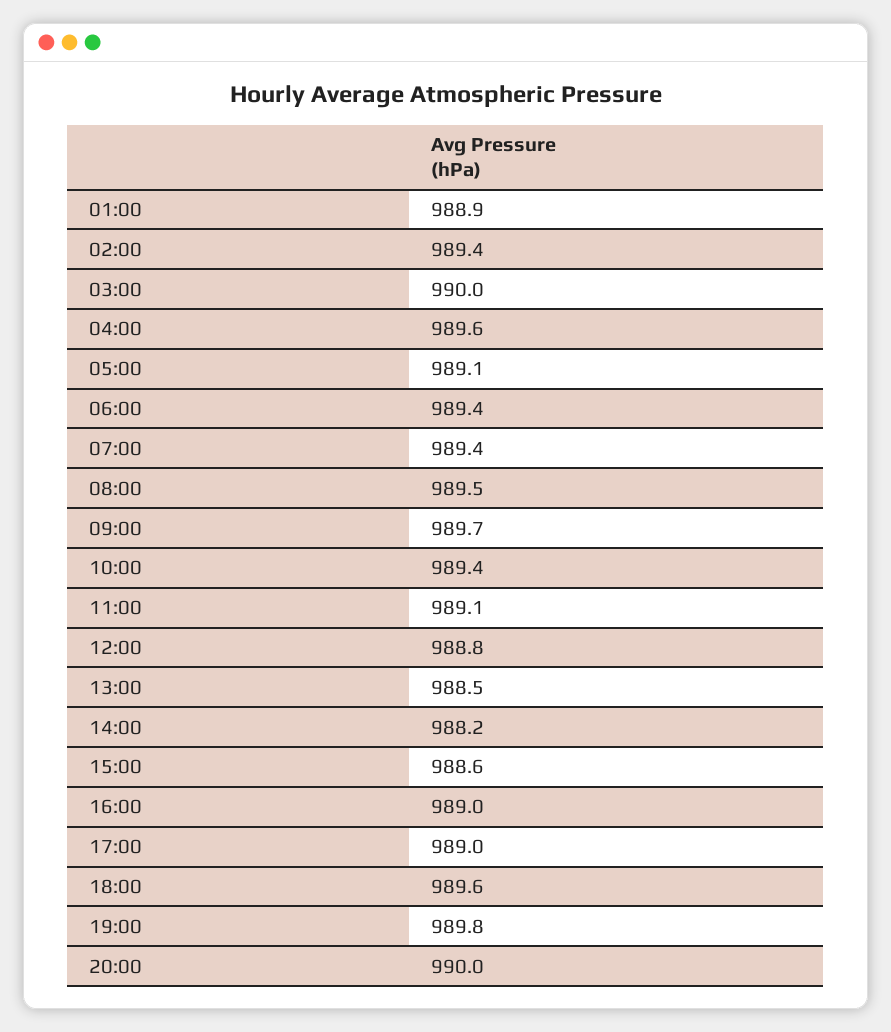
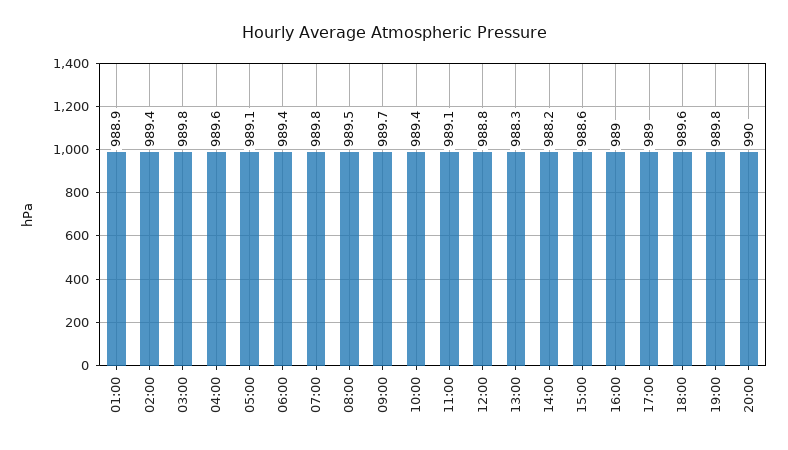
  {
    "01:00": 988.9,
    "02:00": 989.4,
-   "03:00": 990,
+   "03:00": 989.8,
    "04:00": 989.6,
    "05:00": 989.1,
    "06:00": 989.4,
-   "07:00": 989.4,
+   "07:00": 989.8,
    "08:00": 989.5,
    "09:00": 989.7,
    "10:00": 989.4,
    "11:00": 989.1,
    "12:00": 988.8,
-   "13:00": 988.5,
+   "13:00": 988.3,
    "14:00": 988.2,
    "15:00": 988.6,
    "16:00": 989,
    "17:00": 989,
    "18:00": 989.6,
    "19:00": 989.8,
    "20:00": 990
  }

